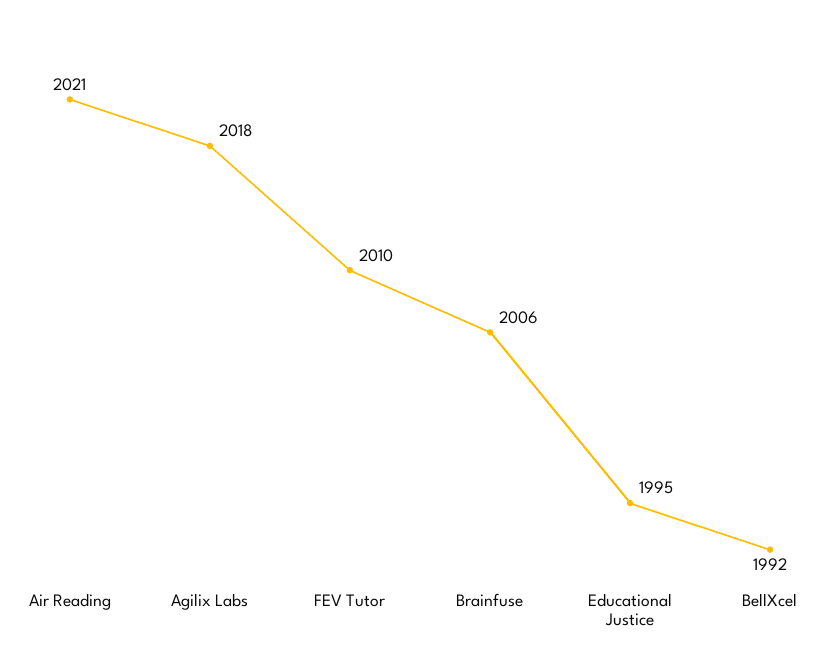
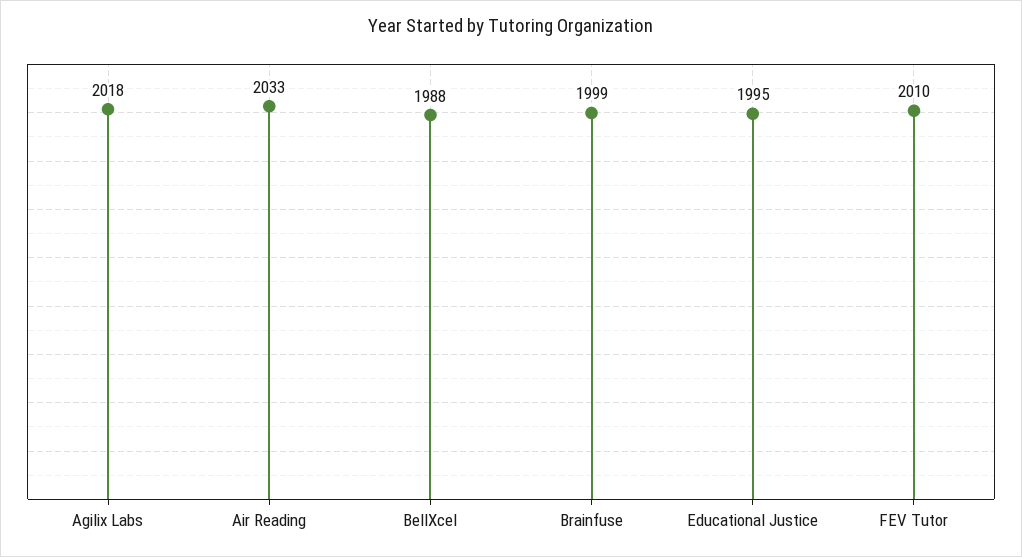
  {
-   "Air Reading": 2021,
+   "Air Reading": 2033,
    "Agilix Labs": 2018,
    "FEV Tutor": 2010,
-   "Brainfuse": 2006,
+   "Brainfuse": 1999,
    "Educational Justice": 1995,
-   "BellXcel": 1992
+   "BellXcel": 1988
  }

